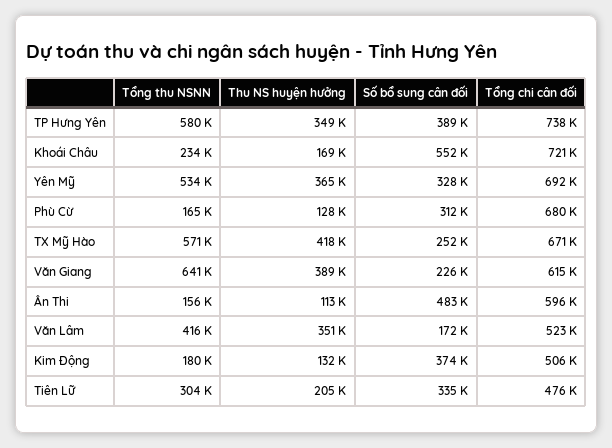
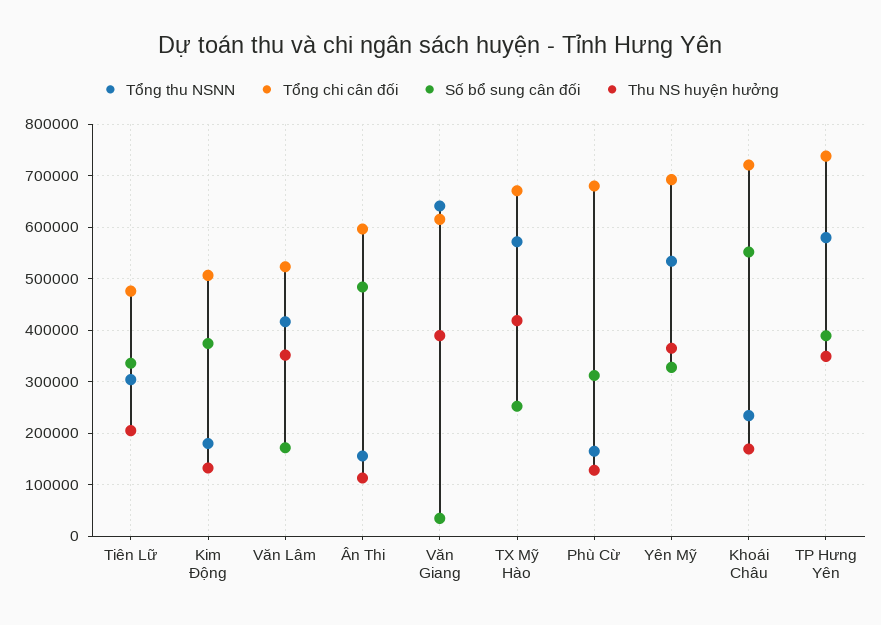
  {
    "Tổng thu NSNN": {
      "TP Hưng Yên": 580000,
      "Khoái Châu": 234000,
      "Yên Mỹ": 534000,
      "Phù Cừ": 165000,
      "TX Mỹ Hào": 571000,
      "Văn Giang": 641000,
      "Ân Thi": 156000,
      "Văn Lâm": 416000,
      "Kim Động": 180000,
      "Tiên Lữ": 304000
    },
    "Thu NS huyện hưởng": {
      "TP Hưng Yên": 349000,
      "Khoái Châu": 169000,
      "Yên Mỹ": 365000,
      "Phù Cừ": 128000,
      "TX Mỹ Hào": 418000,
      "Văn Giang": 389000,
      "Ân Thi": 113000,
      "Văn Lâm": 351000,
      "Kim Động": 132000,
      "Tiên Lữ": 205000
    },
    "Số bổ sung cân đối": {
      "TP Hưng Yên": 389000,
      "Khoái Châu": 552000,
      "Yên Mỹ": 328000,
      "Phù Cừ": 312000,
      "TX Mỹ Hào": 252000,
-     "Văn Giang": 226000,
+     "Văn Giang": 40000,
      "Ân Thi": 483000,
      "Văn Lâm": 172000,
      "Kim Động": 374000,
      "Tiên Lữ": 335000
    },
    "Tổng chi cân đối": {
      "TP Hưng Yên": 738000,
      "Khoái Châu": 721000,
      "Yên Mỹ": 692000,
      "Phù Cừ": 680000,
      "TX Mỹ Hào": 671000,
      "Văn Giang": 615000,
      "Ân Thi": 596000,
      "Văn Lâm": 523000,
      "Kim Động": 506000,
      "Tiên Lữ": 476000
    }
  }

